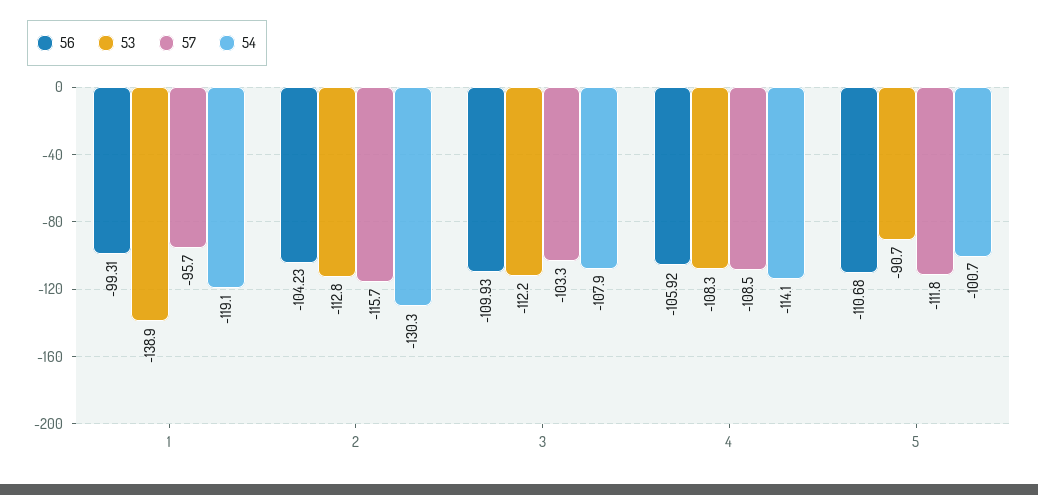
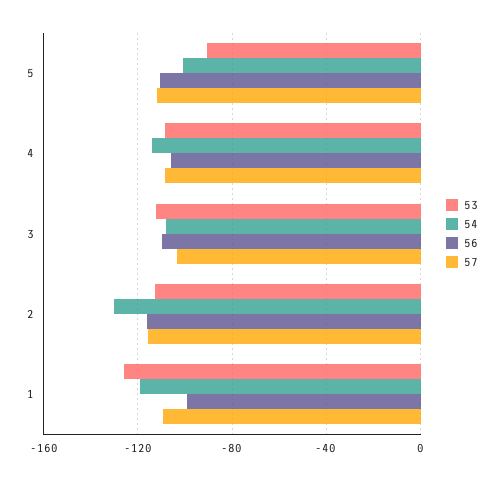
  {
    "56": {
      "1": -99.31,
-     "2": -104.23,
+     "2": -115,
      "3": -109.93,
      "4": -105.92,
      "5": -110.68
    },
    "53": {
-     "1": -138.9,
+     "1": -125,
      "2": -112.8,
      "3": -112.2,
      "4": -108.3,
      "5": -90.7
    },
    "57": {
-     "1": -95.7,
+     "1": -110,
      "2": -115.7,
      "3": -103.3,
      "4": -108.5,
      "5": -111.8
    },
    "54": {
      "1": -119.1,
      "2": -130.3,
      "3": -107.9,
      "4": -114.1,
      "5": -100.7
    }
  }

